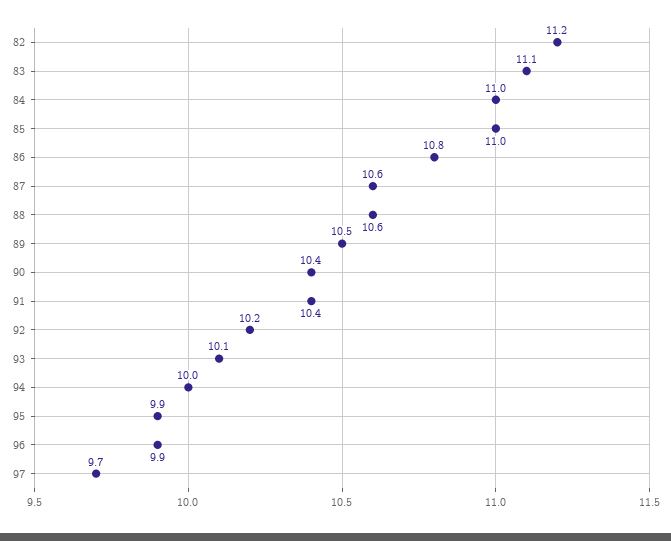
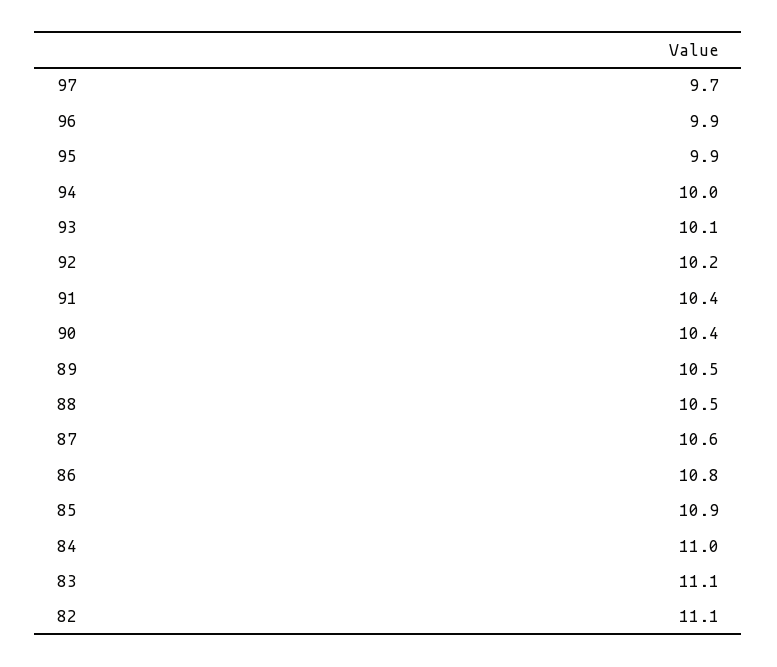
  {
-   "82": 11.2,
+   "82": 11.1,
    "83": 11.1,
    "84": 11,
-   "85": 11,
+   "85": 10.9,
    "86": 10.8,
    "87": 10.6,
-   "88": 10.6,
+   "88": 10.5,
    "89": 10.5,
    "90": 10.4,
    "91": 10.4,
    "92": 10.2,
    "93": 10.1,
    "94": 10,
    "95": 9.9,
    "96": 9.9,
    "97": 9.7
  }

